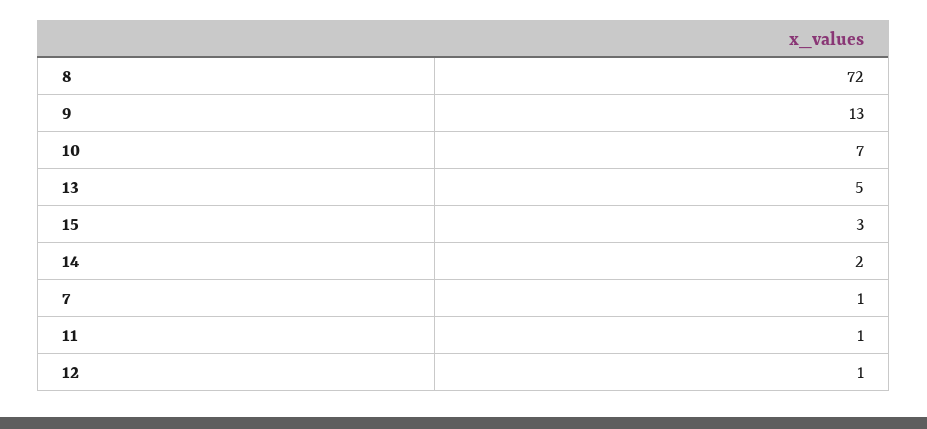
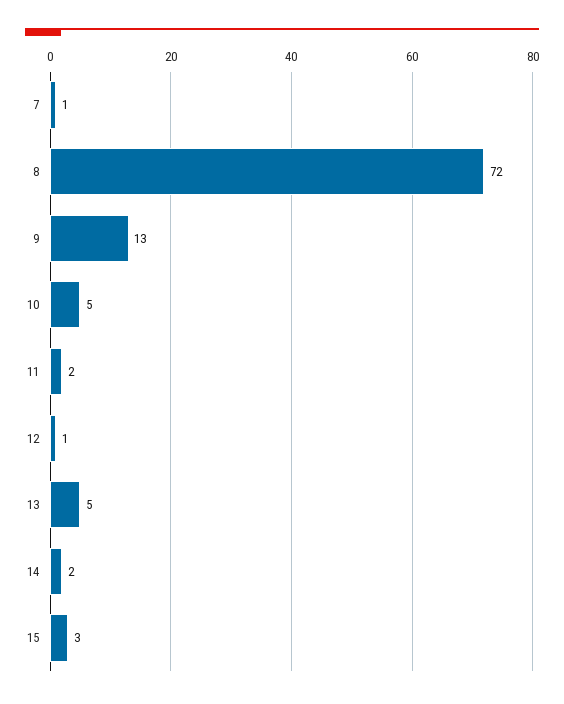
  {
    "8": 72,
    "9": 13,
-   "10": 7,
+   "10": 5,
    "13": 5,
    "15": 3,
    "14": 2,
    "7": 1,
-   "11": 1,
+   "11": 2,
    "12": 1
  }

